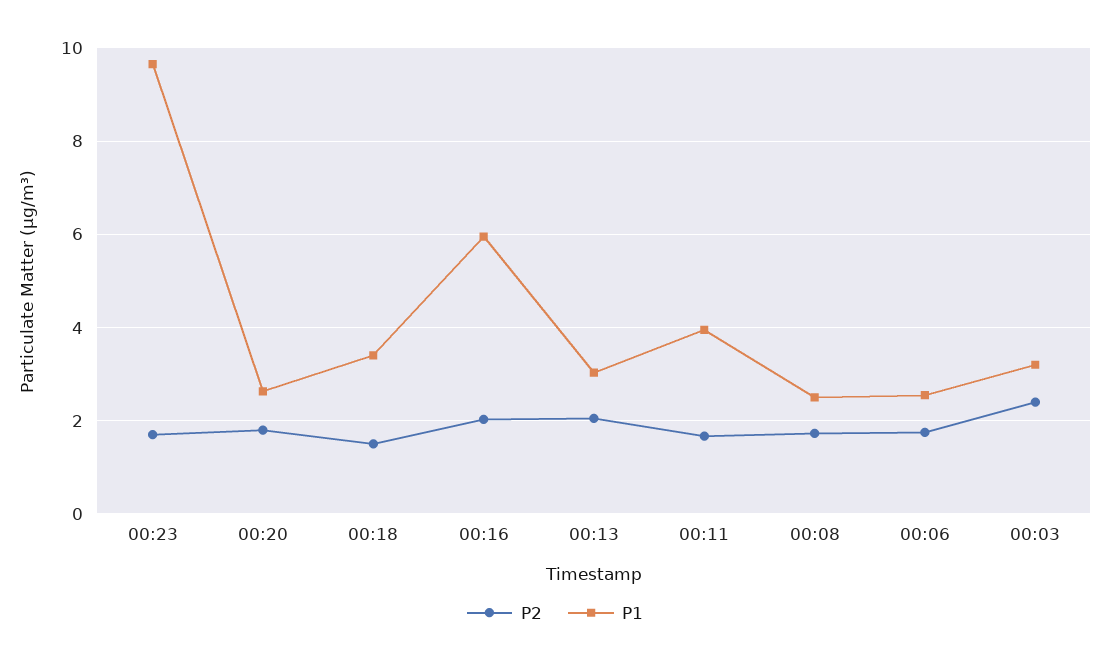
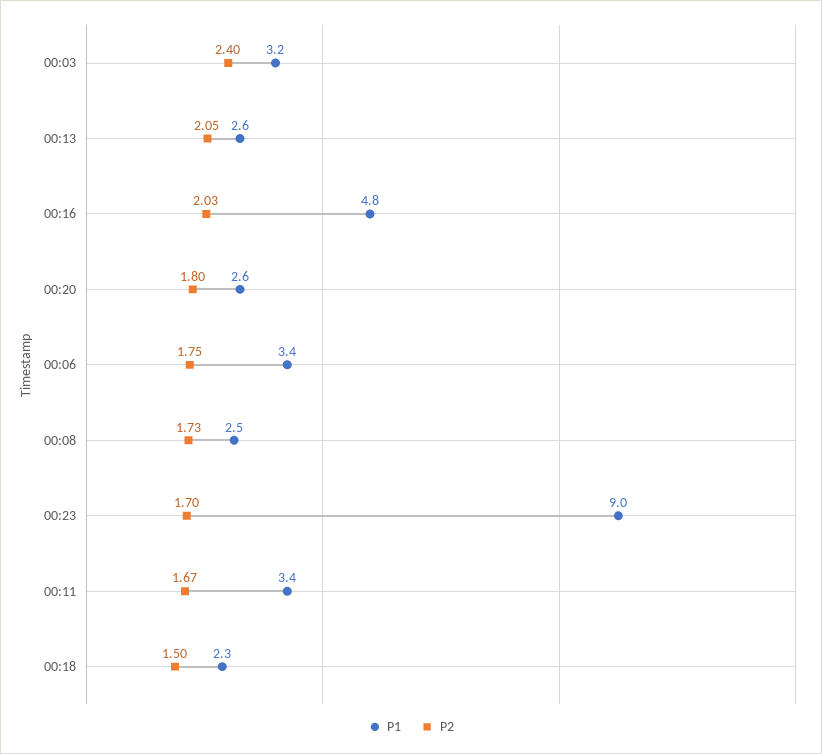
  {
    "P2": {
      "00:23": 1.7,
      "00:20": 1.8,
      "00:18": 1.5,
      "00:16": 2.03,
      "00:13": 2.05,
      "00:11": 1.67,
      "00:08": 1.73,
      "00:06": 1.75,
      "00:03": 2.4
    },
    "P1": {
-     "00:23": 9.6,
+     "00:23": 9,
      "00:20": 2.6,
-     "00:18": 3.4,
+     "00:18": 2.3,
-     "00:16": 6,
+     "00:16": 4.8,
-     "00:13": 3,
+     "00:13": 2.6,
-     "00:11": 4,
+     "00:11": 3.4,
      "00:08": 2.5,
-     "00:06": 2.6,
+     "00:06": 3.4,
      "00:03": 3.2
    }
  }

